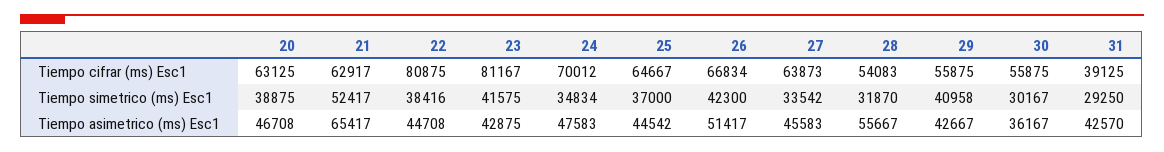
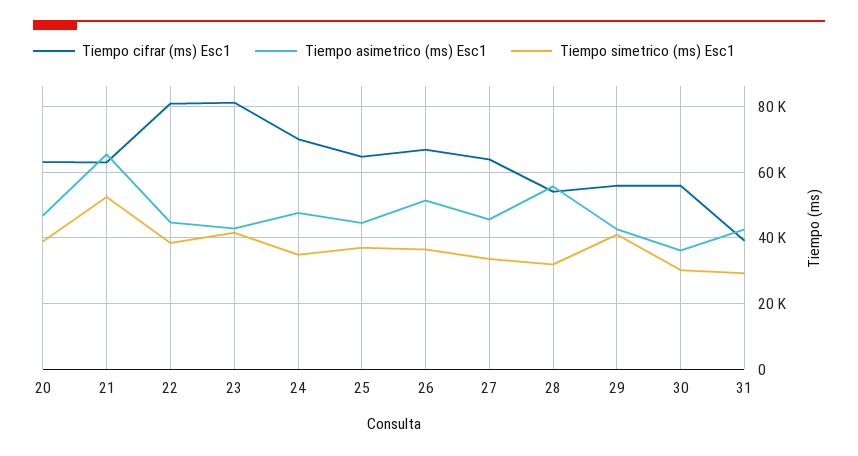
  {
    "Tiempo cifrar (ms) Esc1": {
      "20": 63125,
      "21": 62917,
      "22": 80875,
      "23": 81167,
      "24": 70012,
      "25": 64667,
      "26": 66834,
      "27": 63873,
      "28": 54083,
      "29": 55875,
      "30": 55875,
      "31": 39125
    },
    "Tiempo simetrico (ms) Esc1": {
      "20": 38875,
      "21": 52417,
      "22": 38416,
      "23": 41575,
      "24": 34834,
      "25": 37000,
-     "26": 42300,
+     "26": 36000,
      "27": 33542,
      "28": 31870,
      "29": 40958,
      "30": 30167,
      "31": 29250
    },
    "Tiempo asimetrico (ms) Esc1": {
      "20": 46708,
      "21": 65417,
      "22": 44708,
      "23": 42875,
      "24": 47583,
      "25": 44542,
      "26": 51417,
      "27": 45583,
      "28": 55667,
      "29": 42667,
      "30": 36167,
      "31": 42570
    }
  }

